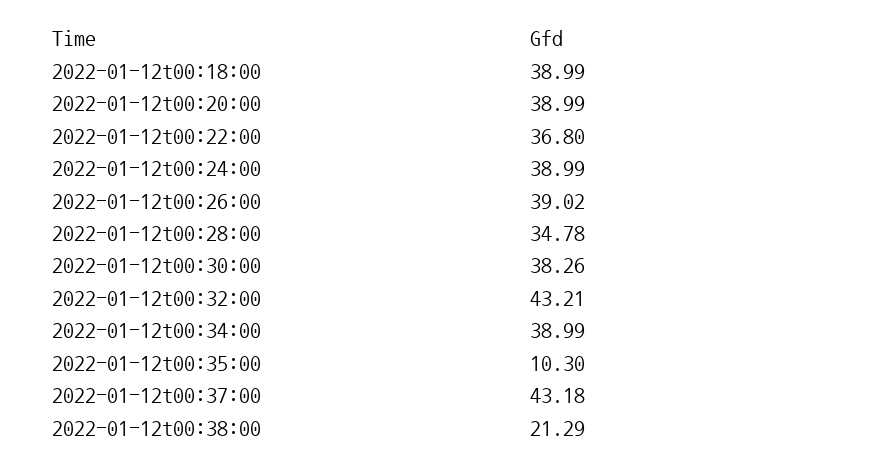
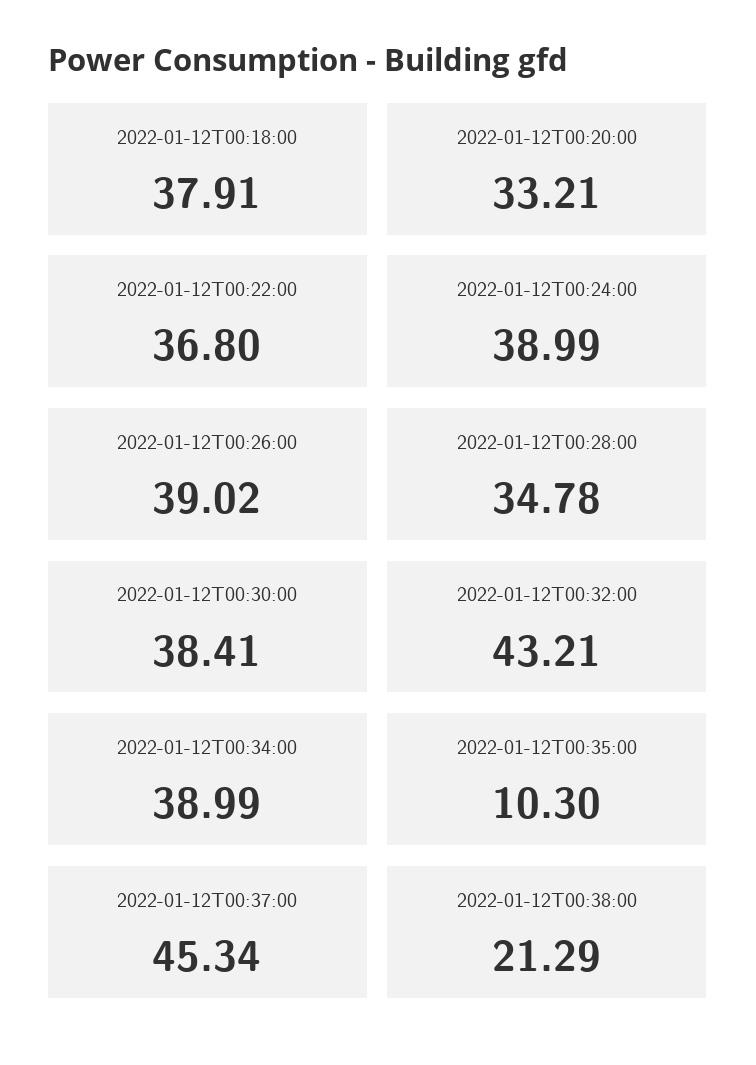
  {
-   "2022-01-12t00:18:00": 38.99,
+   "2022-01-12t00:18:00": 37.91,
-   "2022-01-12t00:20:00": 38.99,
+   "2022-01-12t00:20:00": 33.21,
    "2022-01-12t00:22:00": 36.8,
    "2022-01-12t00:24:00": 38.99,
    "2022-01-12t00:26:00": 39.02,
    "2022-01-12t00:28:00": 34.78,
-   "2022-01-12t00:30:00": 38.26,
+   "2022-01-12t00:30:00": 38.41,
    "2022-01-12t00:32:00": 43.21,
    "2022-01-12t00:34:00": 38.99,
    "2022-01-12t00:35:00": 10.3,
-   "2022-01-12t00:37:00": 43.18,
+   "2022-01-12t00:37:00": 45.34,
    "2022-01-12t00:38:00": 21.29
  }

